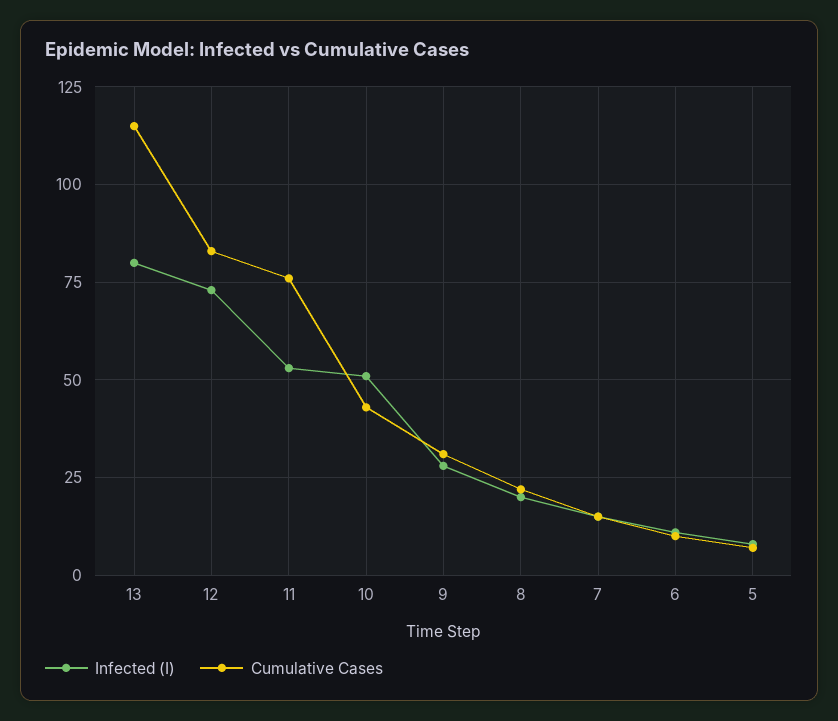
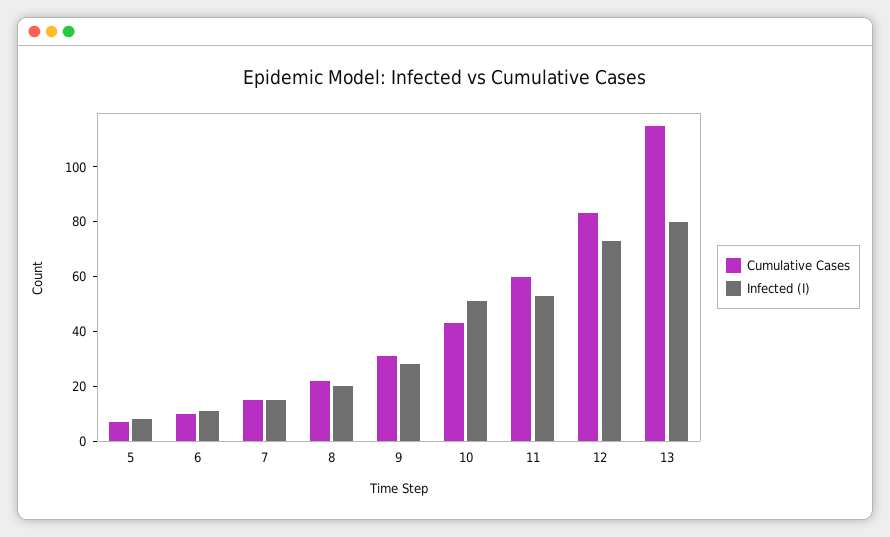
  {
    "Infected (I)": {
      "13": 80,
      "12": 75,
      "11": 55,
      "10": 50,
      "9": 30,
      "8": 20,
      "7": 15,
      "6": 10,
      "5": 10
    },
    "Cumulative Cases": {
      "13": 115,
      "12": 85,
-     "11": 75,
+     "11": 60,
      "10": 45,
      "9": 30,
      "8": 20,
      "7": 15,
      "6": 10,
      "5": 5
    }
  }

